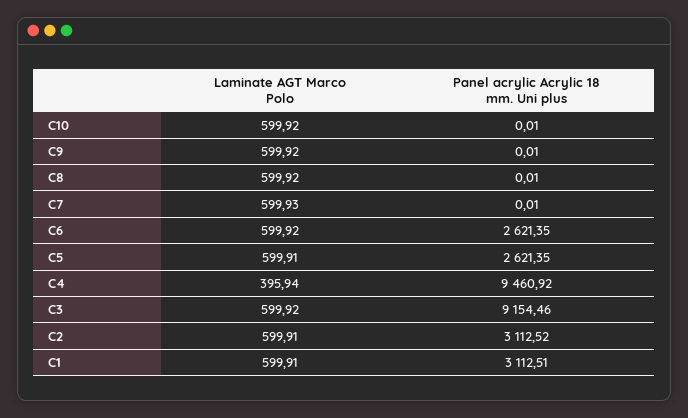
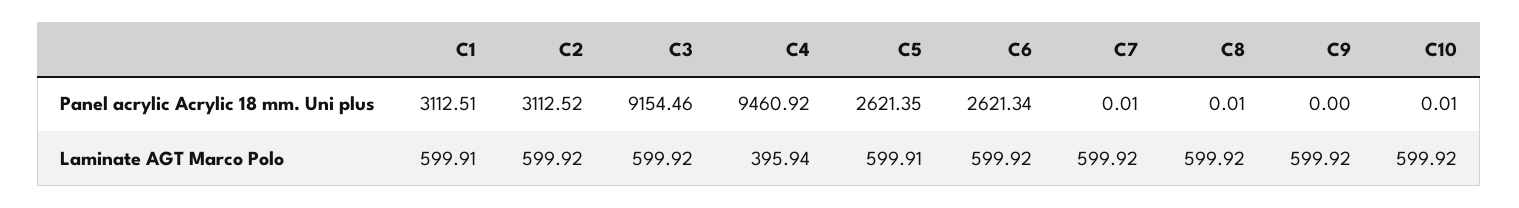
  {
    "Laminate AGT Marco Polo": {
      "C10": 599.92,
      "C9": 599.92,
      "C8": 599.92,
-     "C7": 599.93,
+     "C7": 599.92,
      "C6": 599.92,
      "C5": 599.91,
      "C4": 395.94,
      "C3": 599.92,
-     "C2": 599.91,
+     "C2": 599.92,
      "C1": 599.91
    },
    "Panel acrylic Acrylic 18 mm. Uni plus": {
      "C10": 0.01,
-     "C9": 0.01,
+     "C9": 0,
      "C8": 0.01,
      "C7": 0.01,
-     "C6": 2621.35,
+     "C6": 2621.34,
      "C5": 2621.35,
      "C4": 9460.92,
      "C3": 9154.46,
      "C2": 3112.52,
      "C1": 3112.51
    }
  }

